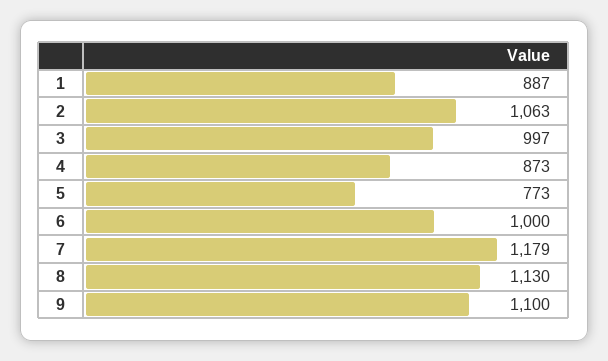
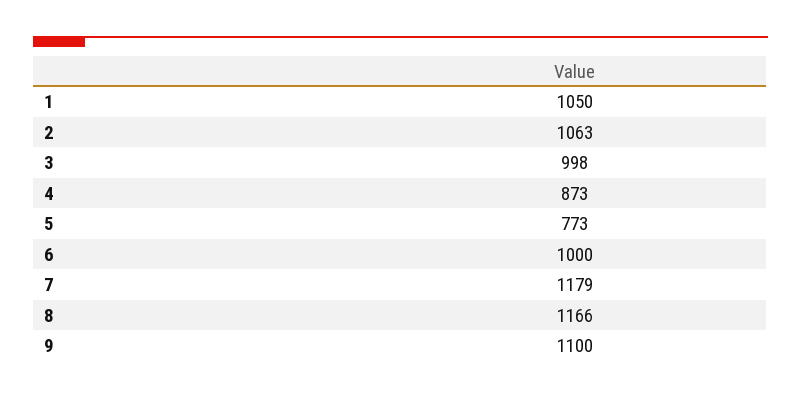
  {
-   "1": 887,
+   "1": 1050,
    "2": 1063,
-   "3": 997,
+   "3": 998,
    "4": 873,
    "5": 773,
    "6": 1000,
    "7": 1179,
-   "8": 1130,
+   "8": 1166,
    "9": 1100
  }

